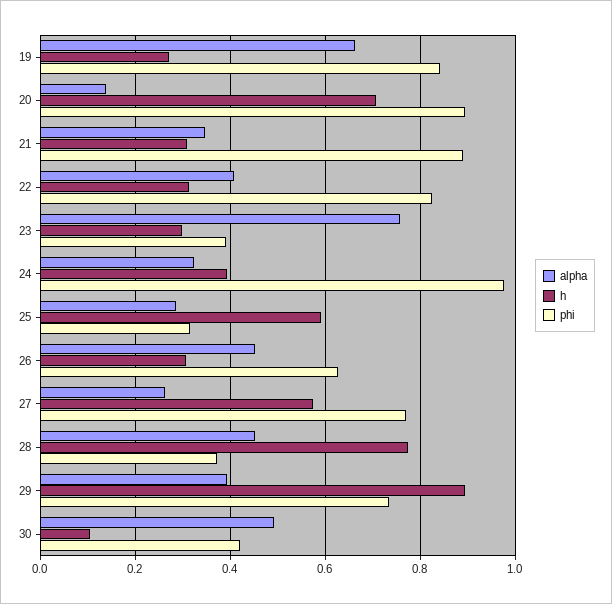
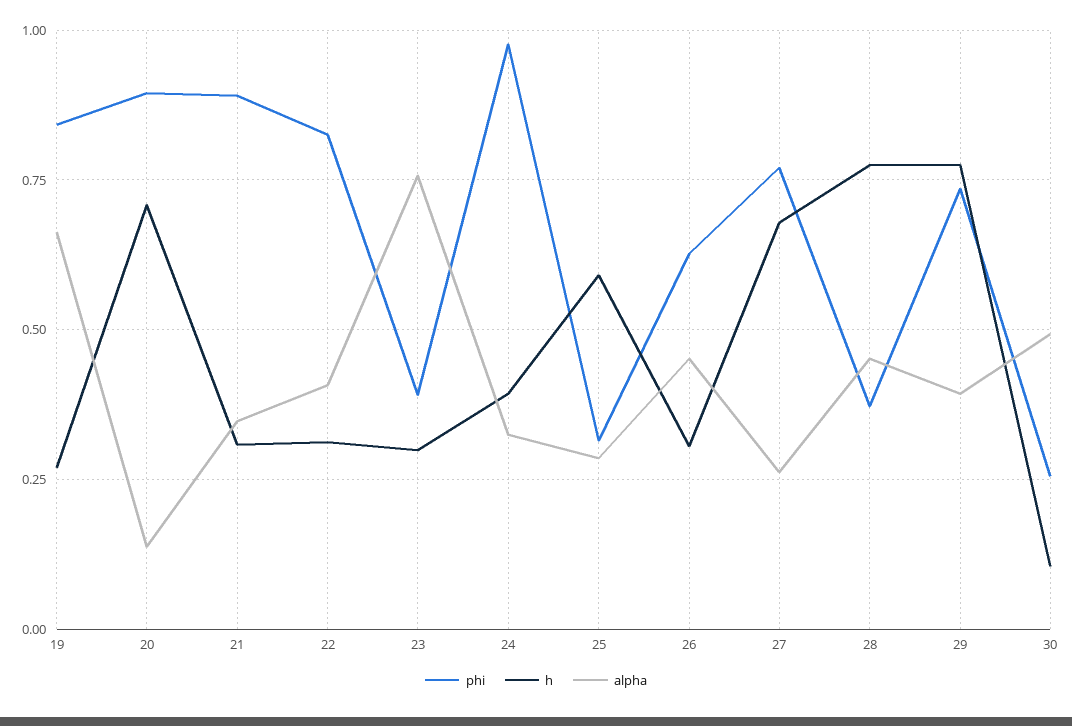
  {
    "alpha": {
      "19": 0.66,
      "20": 0.14,
      "21": 0.34,
      "22": 0.4,
      "23": 0.76,
      "24": 0.32,
      "25": 0.28,
      "26": 0.46,
      "27": 0.26,
      "28": 0.46,
      "29": 0.4,
      "30": 0.5
    },
    "h": {
      "19": 0.28,
      "20": 0.7,
      "21": 0.3,
      "22": 0.32,
      "23": 0.3,
      "24": 0.4,
      "25": 0.6,
      "26": 0.3,
-     "27": 0.58,
+     "27": 0.675,
      "28": 0.78,
-     "29": 0.9,
+     "29": 0.775,
      "30": 0.1
    },
    "phi": {
      "19": 0.84,
      "20": 0.9,
      "21": 0.9,
      "22": 0.82,
      "23": 0.4,
      "24": 0.98,
      "25": 0.32,
      "26": 0.62,
      "27": 0.78,
      "28": 0.38,
      "29": 0.74,
-     "30": 0.42
+     "30": 0.25
    }
  }

